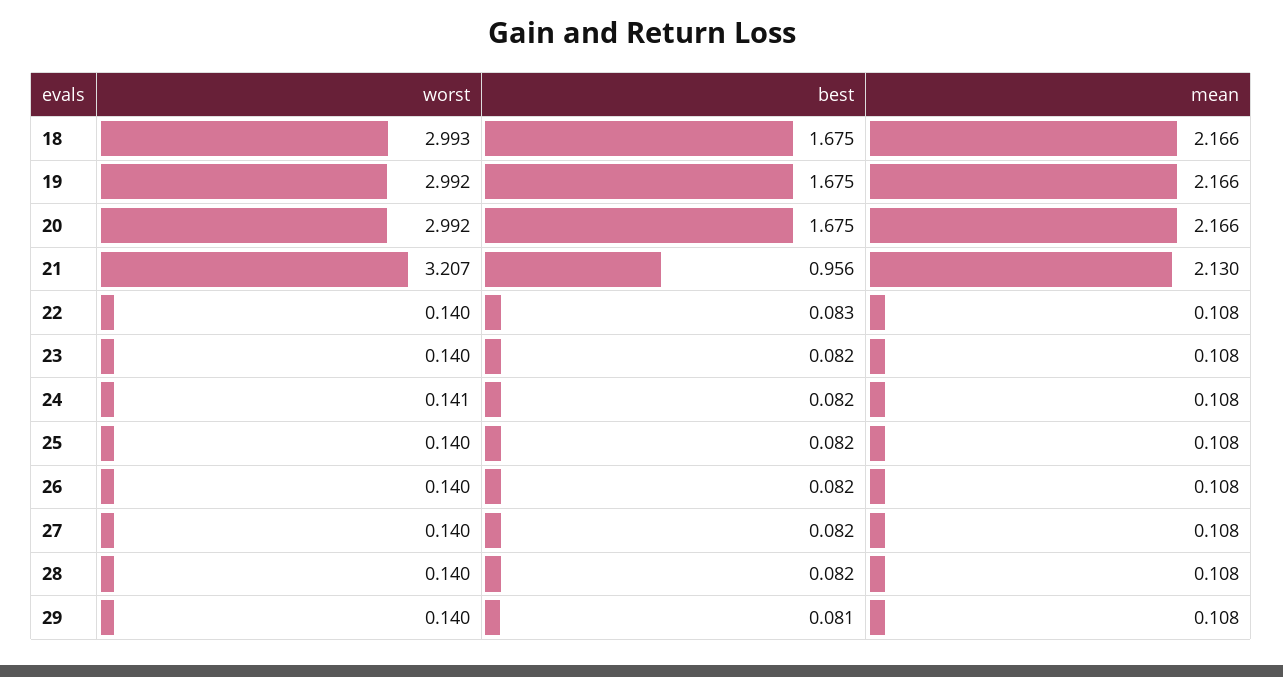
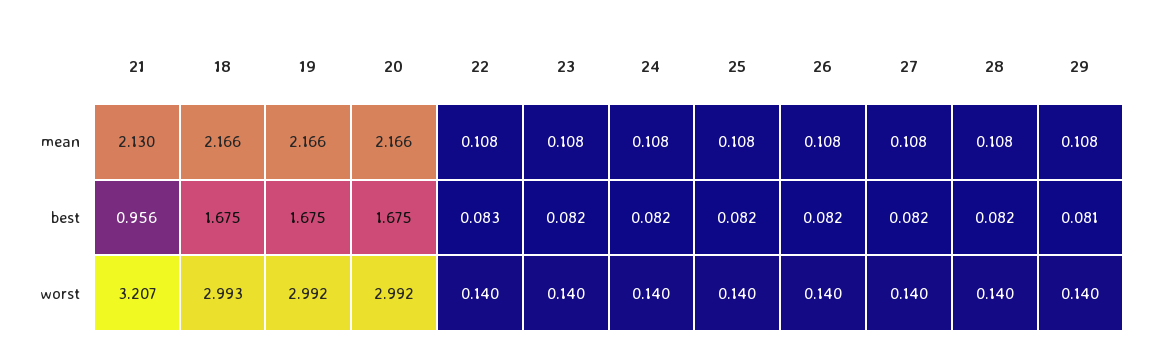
  {
    "worst": {
      "18": 2.993,
      "19": 2.992,
      "20": 2.992,
      "21": 3.207,
      "22": 0.14,
      "23": 0.14,
-     "24": 0.141,
+     "24": 0.14,
      "25": 0.14,
      "26": 0.14,
      "27": 0.14,
      "28": 0.14,
      "29": 0.14
    },
    "best": {
      "18": 1.675,
      "19": 1.675,
      "20": 1.675,
      "21": 0.956,
      "22": 0.083,
      "23": 0.082,
      "24": 0.082,
      "25": 0.082,
      "26": 0.082,
      "27": 0.082,
      "28": 0.082,
      "29": 0.081
    },
    "mean": {
      "18": 2.166,
      "19": 2.166,
      "20": 2.166,
      "21": 2.13,
      "22": 0.108,
      "23": 0.108,
      "24": 0.108,
      "25": 0.108,
      "26": 0.108,
      "27": 0.108,
      "28": 0.108,
      "29": 0.108
    }
  }

